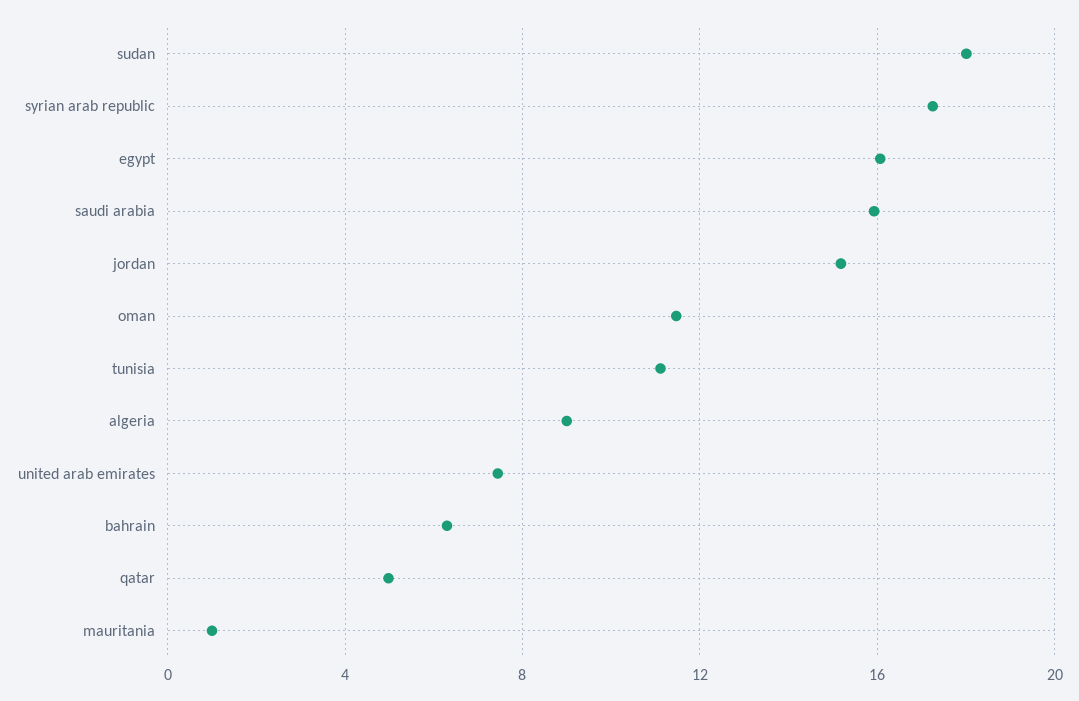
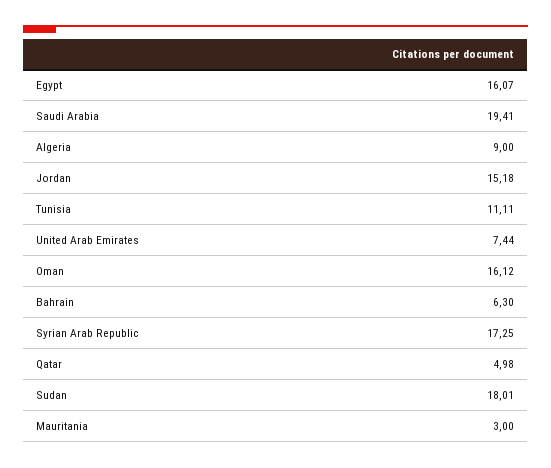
  {
    "sudan": 18.01,
    "syrian arab republic": 17.25,
    "egypt": 16.07,
-   "saudi arabia": 16,
+   "saudi arabia": 19.41,
    "jordan": 15.18,
-   "oman": 11.5,
+   "oman": 16.12,
    "tunisia": 11.11,
    "algeria": 9,
    "united arab emirates": 7.44,
    "bahrain": 6.3,
    "qatar": 4.98,
-   "mauritania": 1
+   "mauritania": 3
  }

